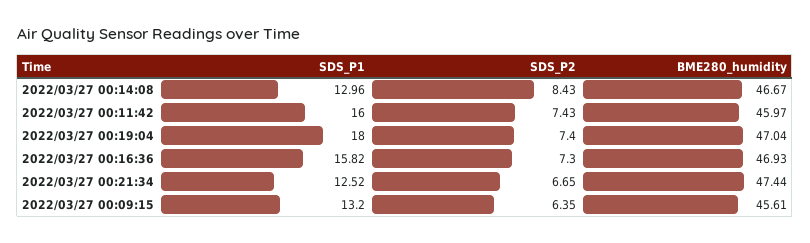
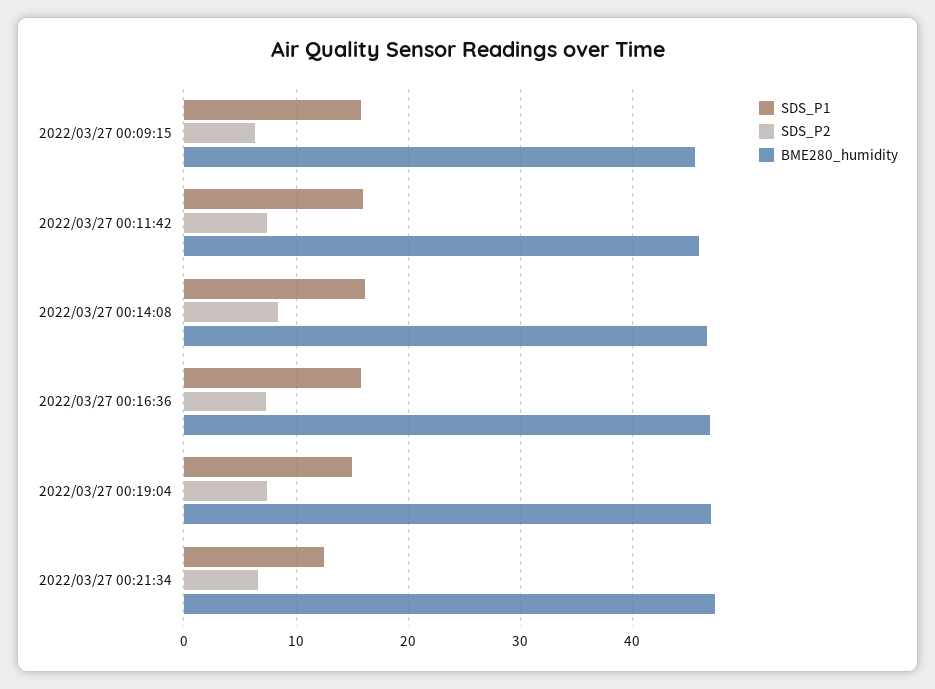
  {
    "SDS_P1": {
-     "2022/03/27 00:14:08": 12.96,
+     "2022/03/27 00:14:08": 16,
      "2022/03/27 00:11:42": 16,
-     "2022/03/27 00:19:04": 18,
+     "2022/03/27 00:19:04": 15,
      "2022/03/27 00:16:36": 15.82,
      "2022/03/27 00:21:34": 12.52,
-     "2022/03/27 00:09:15": 13.2
+     "2022/03/27 00:09:15": 16
    },
    "SDS_P2": {
      "2022/03/27 00:14:08": 8.43,
      "2022/03/27 00:11:42": 7.43,
      "2022/03/27 00:19:04": 7.4,
      "2022/03/27 00:16:36": 7.3,
      "2022/03/27 00:21:34": 6.65,
      "2022/03/27 00:09:15": 6.35
    },
    "BME280_humidity": {
      "2022/03/27 00:14:08": 46.67,
      "2022/03/27 00:11:42": 45.97,
      "2022/03/27 00:19:04": 47.04,
      "2022/03/27 00:16:36": 46.93,
      "2022/03/27 00:21:34": 47.44,
      "2022/03/27 00:09:15": 45.61
    }
  }

